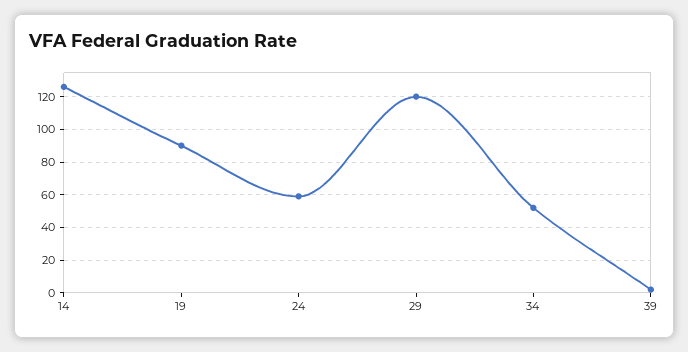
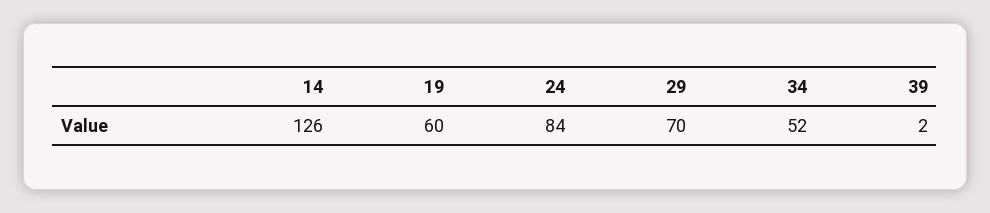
  {
    "14": 126,
-   "19": 90,
+   "19": 60,
-   "24": 60,
+   "24": 84,
-   "29": 120,
+   "29": 70,
    "34": 52,
    "39": 2
  }

